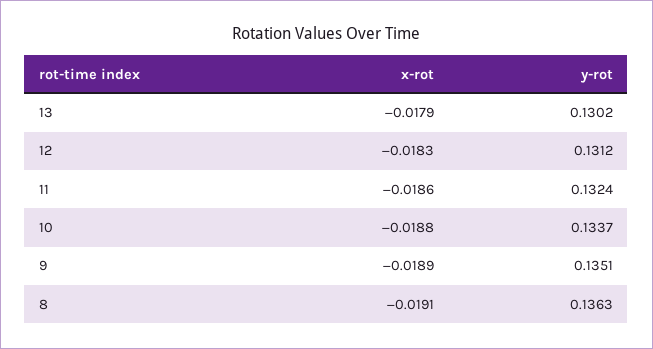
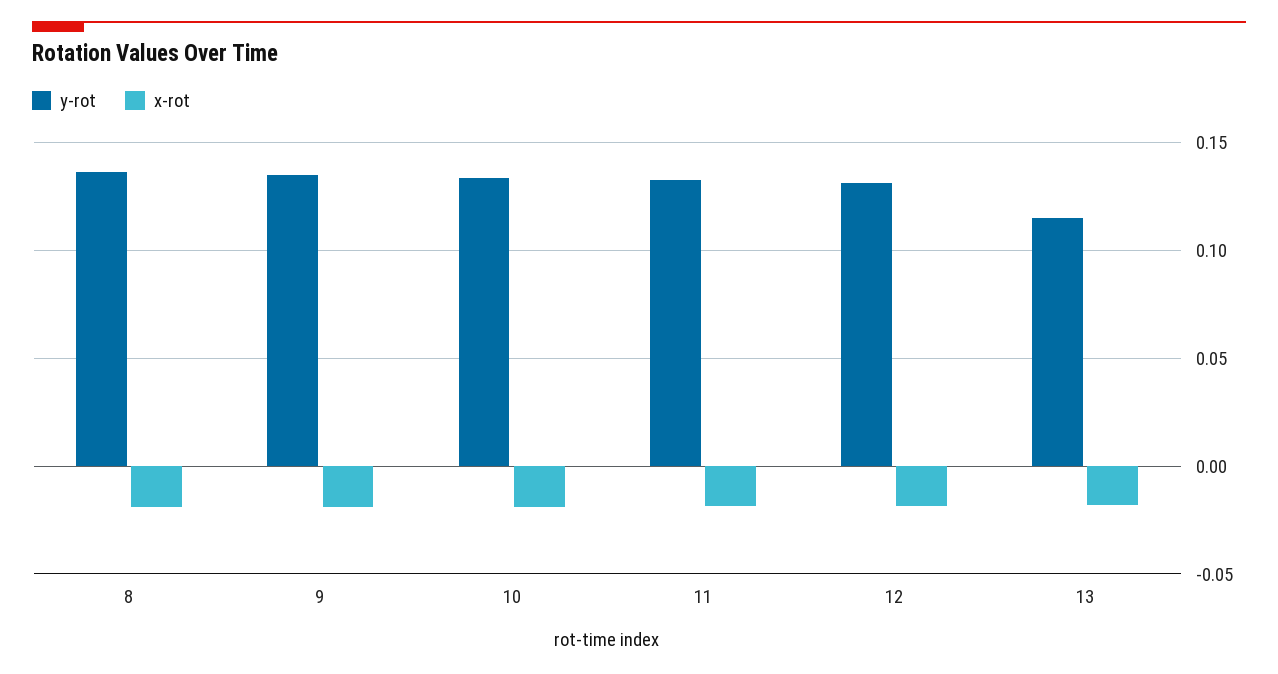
  {
    "x-rot": {
      "13": -0.0179,
      "12": -0.0183,
      "11": -0.0186,
      "10": -0.0188,
      "9": -0.0189,
      "8": -0.0191
    },
    "y-rot": {
-     "13": 0.1302,
+     "13": 0.115,
      "12": 0.1312,
      "11": 0.1324,
      "10": 0.1337,
      "9": 0.1351,
      "8": 0.1363
    }
  }

